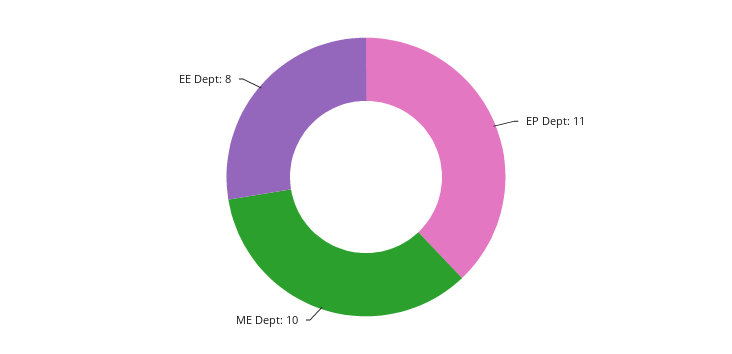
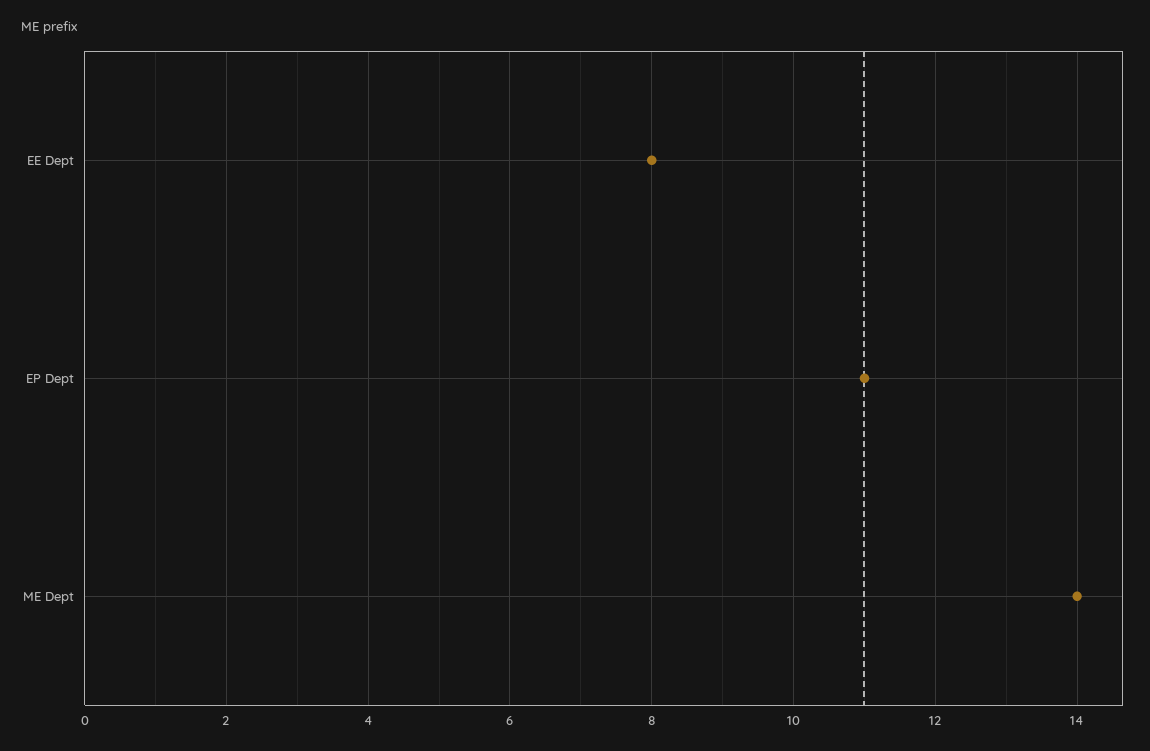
  {
    "EP Dept": 11,
-   "ME Dept": 10,
+   "ME Dept": 14,
    "EE Dept": 8
  }

